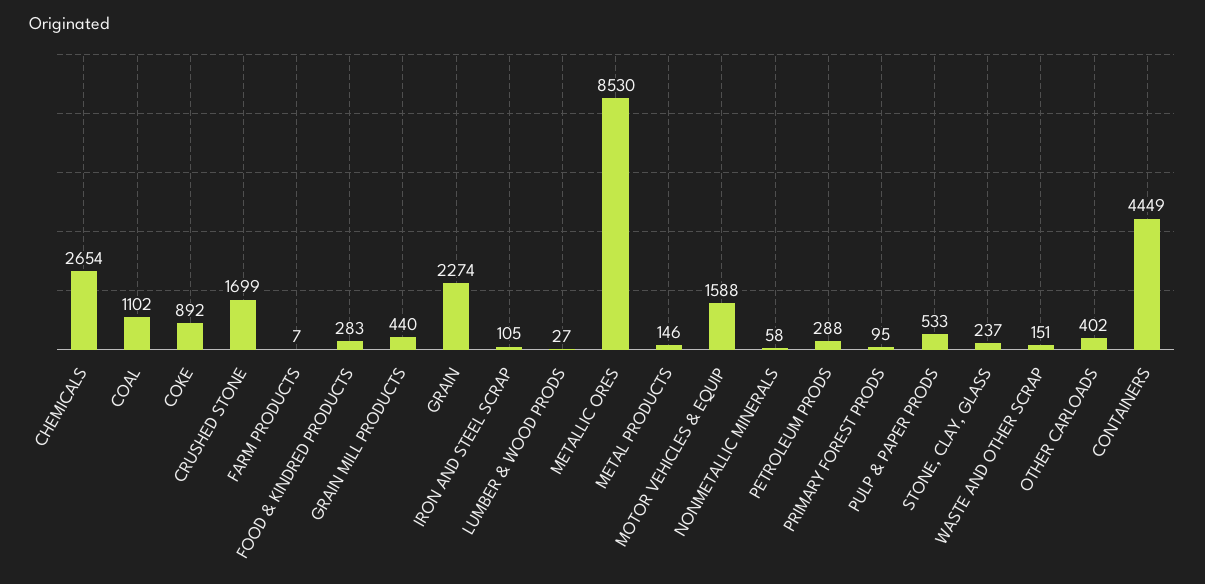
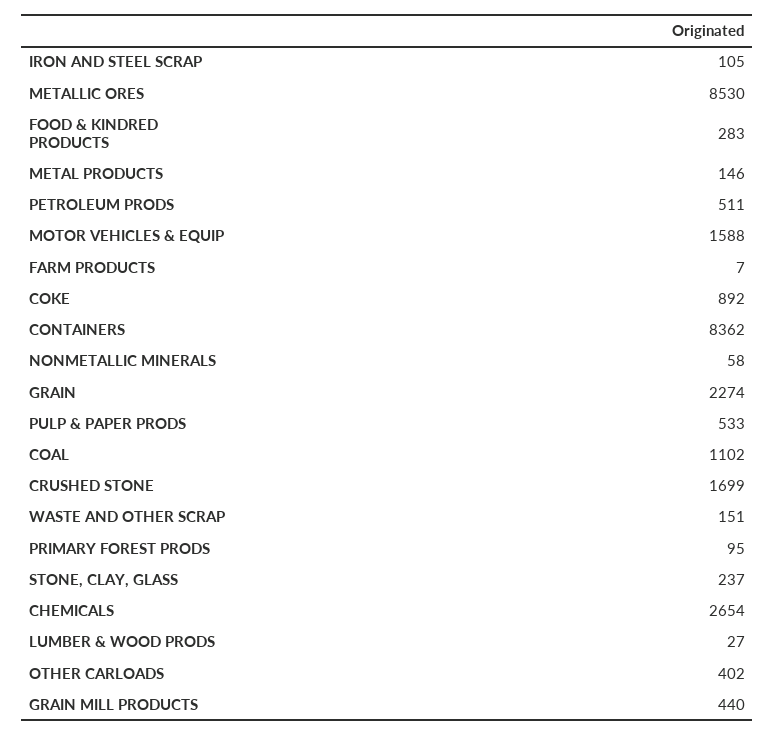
  {
    "CHEMICALS": 2654,
    "COAL": 1102,
    "COKE": 892,
    "CRUSHED STONE": 1699,
    "FARM PRODUCTS": 7,
    "FOOD & KINDRED PRODUCTS": 283,
    "GRAIN MILL PRODUCTS": 440,
    "GRAIN": 2274,
    "IRON AND STEEL SCRAP": 105,
    "LUMBER & WOOD PRODS": 27,
    "METALLIC ORES": 8530,
    "METAL PRODUCTS": 146,
    "MOTOR VEHICLES & EQUIP": 1588,
    "NONMETALLIC MINERALS": 58,
-   "PETROLEUM PRODS": 288,
+   "PETROLEUM PRODS": 511,
    "PRIMARY FOREST PRODS": 95,
    "PULP & PAPER PRODS": 533,
    "STONE, CLAY, GLASS": 237,
    "WASTE AND OTHER SCRAP": 151,
    "OTHER CARLOADS": 402,
-   "CONTAINERS": 4449
+   "CONTAINERS": 8362
  }

